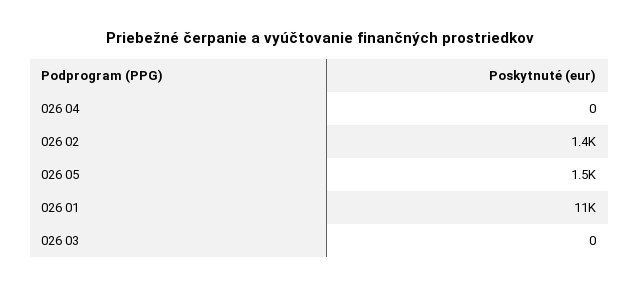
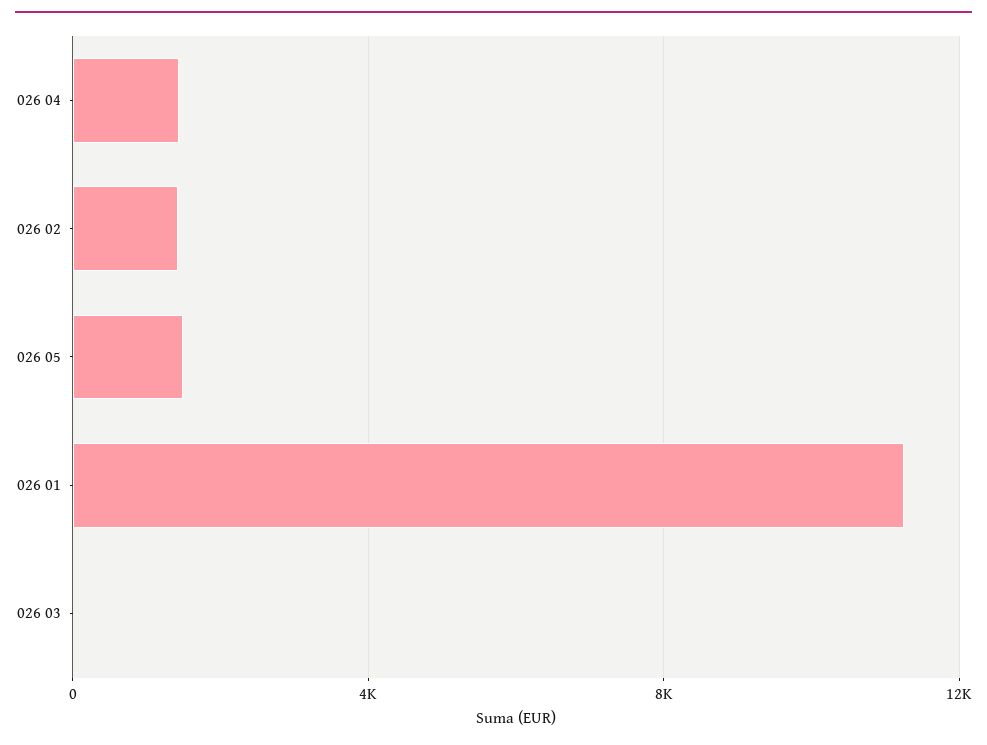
  {
-   "026 04": 0,
+   "026 04": 1500,
    "026 02": 1400,
    "026 05": 1500,
    "026 01": 11000,
    "026 03": 0
  }

